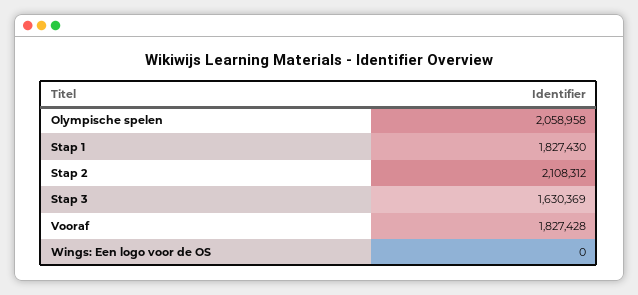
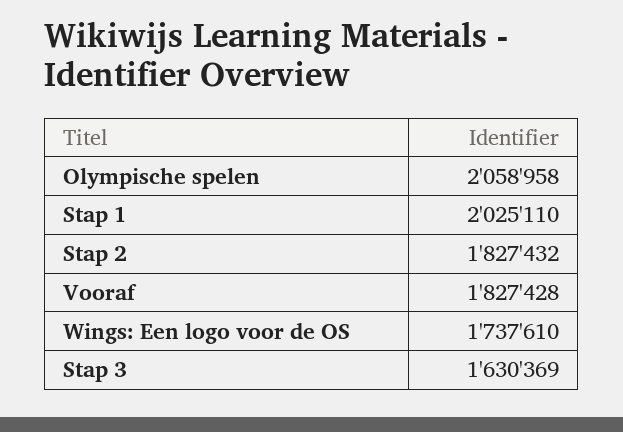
  {
    "Olympische spelen": 2058958,
-   "Stap 1": 1827430,
+   "Stap 1": 2025110,
-   "Stap 2": 2108312,
+   "Stap 2": 1827432,
    "Stap 3": 1630369,
    "Vooraf": 1827428,
-   "Wings: Een logo voor de OS": 0
+   "Wings: Een logo voor de OS": 1737610
  }

